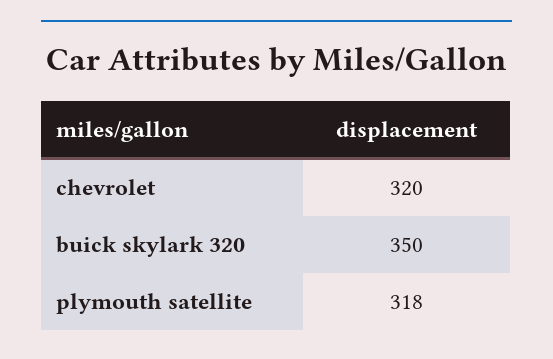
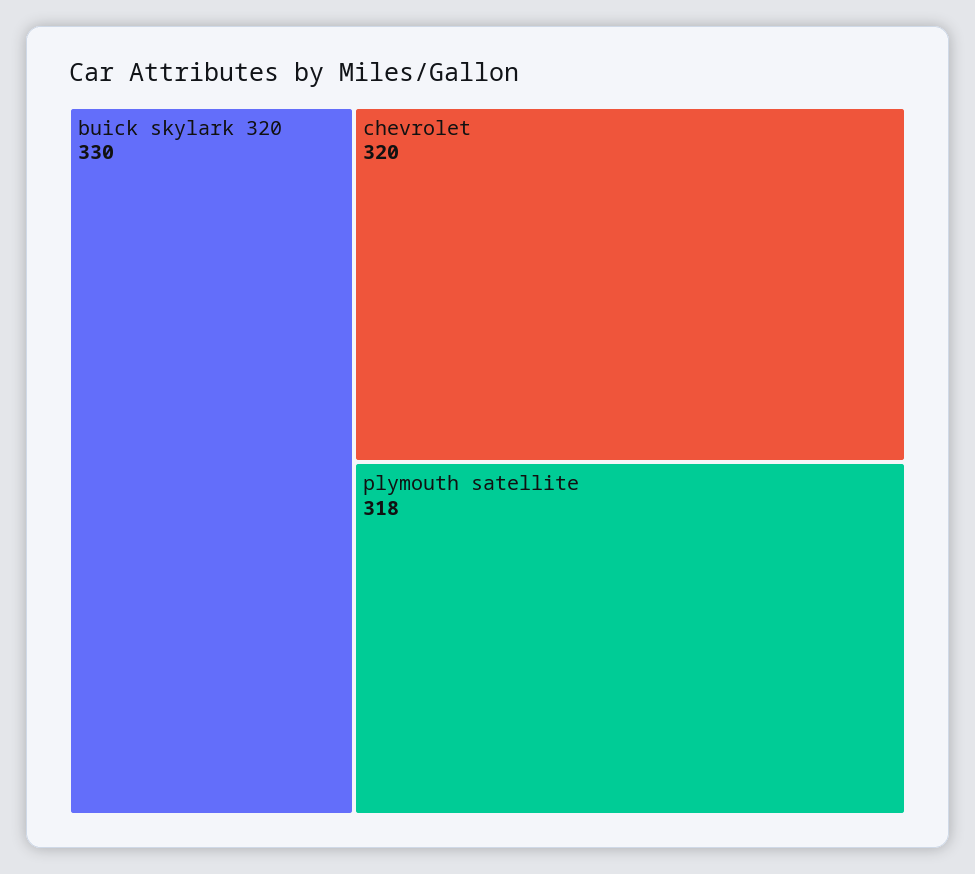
  {
    "chevrolet": 320,
-   "buick skylark 320": 350,
+   "buick skylark 320": 330,
    "plymouth satellite": 318
  }

